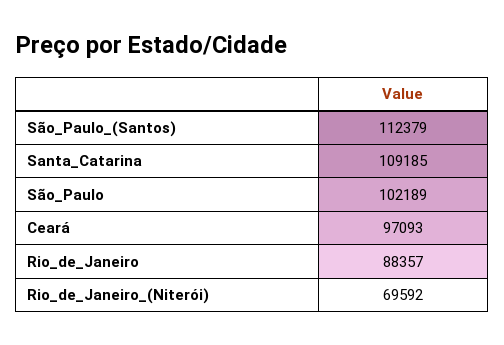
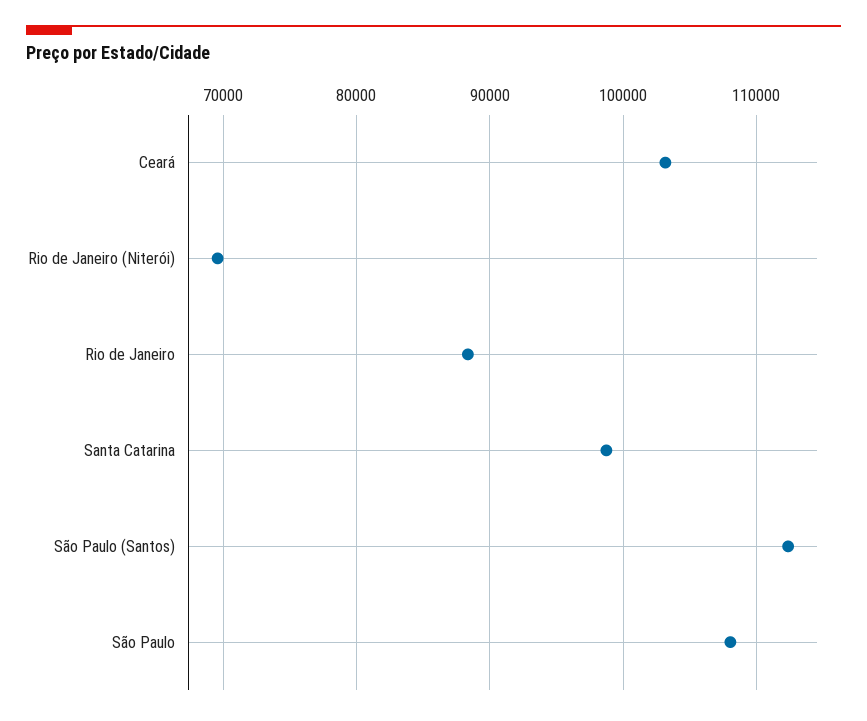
  {
    "São_Paulo_(Santos)": 112379,
-   "Santa_Catarina": 109185,
+   "Santa_Catarina": 99000,
-   "São_Paulo": 102189,
+   "São_Paulo": 108000,
-   "Ceará": 97093,
+   "Ceará": 103000,
    "Rio_de_Janeiro": 88357,
    "Rio_de_Janeiro_(Niterói)": 69592
  }

